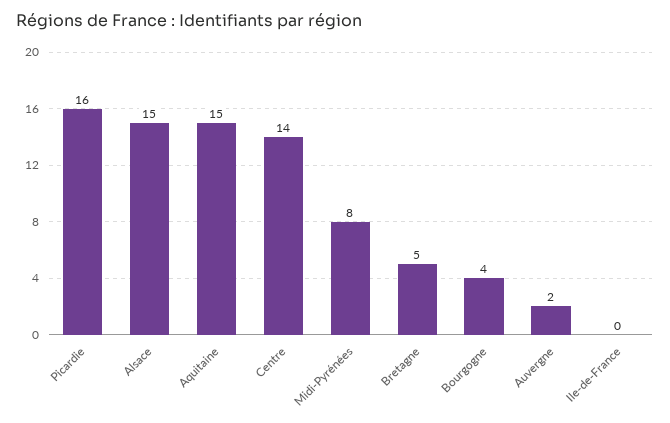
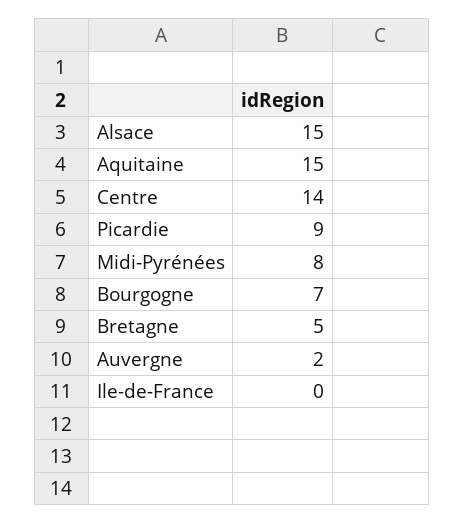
  {
-   "Picardie": 16,
+   "Picardie": 9,
    "Alsace": 15,
    "Aquitaine": 15,
    "Centre": 14,
    "Midi-Pyrénées": 8,
    "Bretagne": 5,
-   "Bourgogne": 4,
+   "Bourgogne": 7,
    "Auvergne": 2,
    "Ile-de-France": 0
  }

